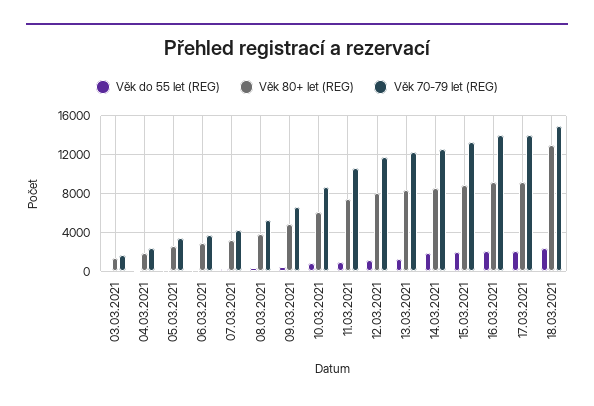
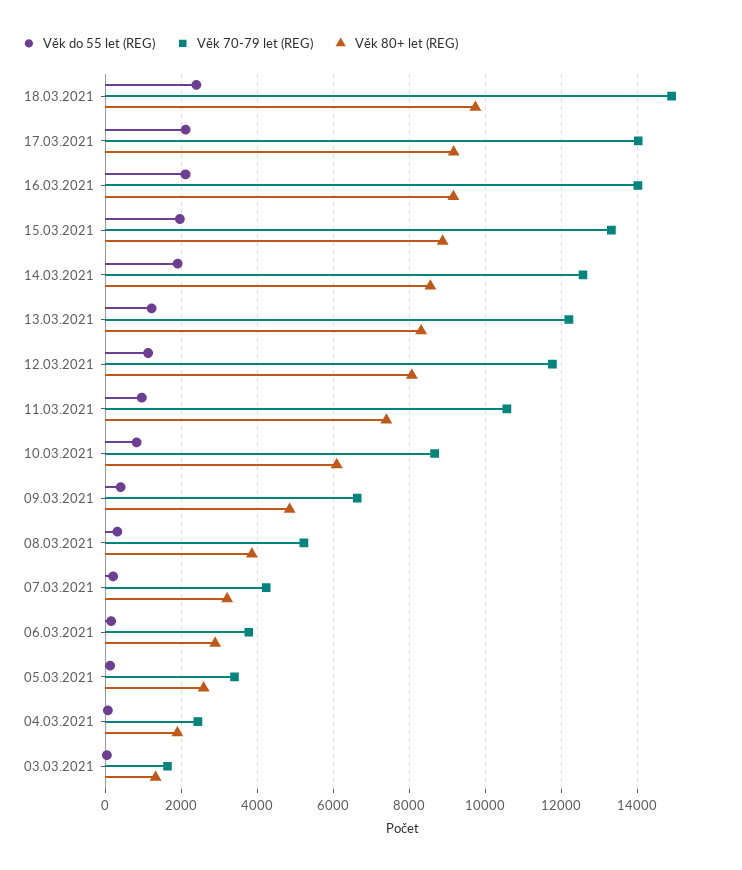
  {
    "Věk do 55 let (REG)": {
      "03.03.2021": 0,
      "04.03.2021": 0,
      "05.03.2021": 200,
      "06.03.2021": 200,
      "07.03.2021": 200,
      "08.03.2021": 400,
      "09.03.2021": 400,
      "10.03.2021": 800,
      "11.03.2021": 1000,
      "12.03.2021": 1200,
      "13.03.2021": 1200,
      "14.03.2021": 2000,
      "15.03.2021": 2000,
      "16.03.2021": 2200,
      "17.03.2021": 2200,
      "18.03.2021": 2400
    },
    "Věk 80+ let (REG)": {
      "03.03.2021": 1400,
      "04.03.2021": 2000,
      "05.03.2021": 2600,
      "06.03.2021": 2800,
      "07.03.2021": 3200,
      "08.03.2021": 3800,
      "09.03.2021": 4800,
      "10.03.2021": 6000,
      "11.03.2021": 7400,
      "12.03.2021": 8000,
      "13.03.2021": 8400,
      "14.03.2021": 8600,
      "15.03.2021": 8800,
      "16.03.2021": 9200,
      "17.03.2021": 9200,
-     "18.03.2021": 13000
+     "18.03.2021": 9800
    },
    "Věk 70-79 let (REG)": {
      "03.03.2021": 1600,
      "04.03.2021": 2400,
      "05.03.2021": 3400,
      "06.03.2021": 3800,
      "07.03.2021": 4200,
      "08.03.2021": 5200,
      "09.03.2021": 6600,
      "10.03.2021": 8600,
      "11.03.2021": 10600,
      "12.03.2021": 11800,
      "13.03.2021": 12200,
      "14.03.2021": 12600,
      "15.03.2021": 13400,
      "16.03.2021": 14000,
      "17.03.2021": 14000,
      "18.03.2021": 15000
    }
  }

